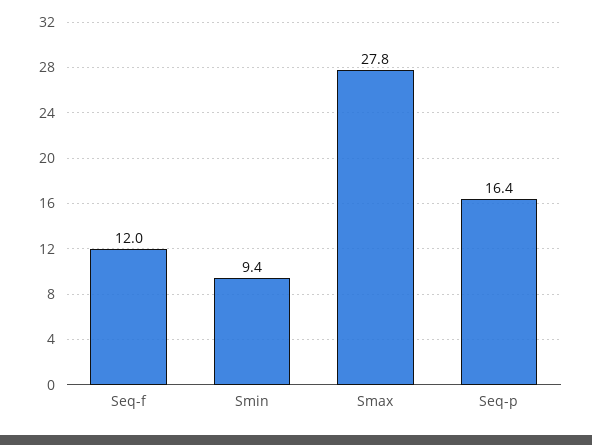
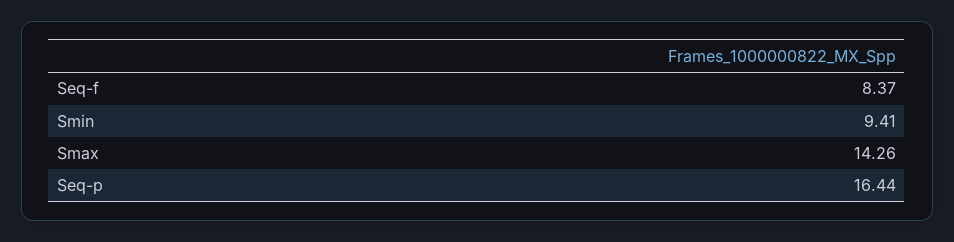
  {
-   "Seq-f": 12,
+   "Seq-f": 8.37,
    "Smin": 9.41,
-   "Smax": 27.8,
+   "Smax": 14.26,
    "Seq-p": 16.44
  }

